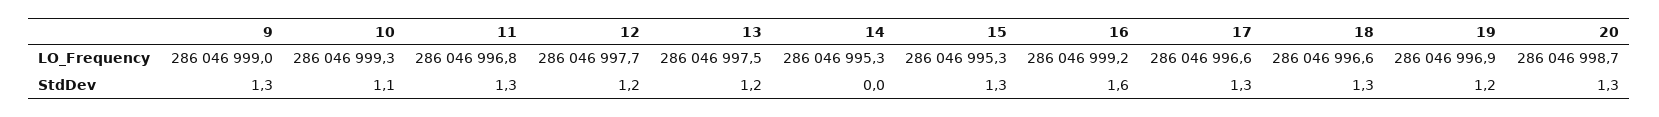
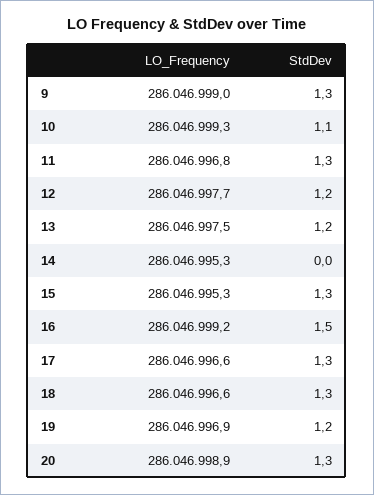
  {
    "9": {
      "LO_Frequency": 286046999,
      "StdDev": 1.3
    },
    "10": {
      "LO_Frequency": 286046999.3,
      "StdDev": 1.1
    },
    "11": {
      "LO_Frequency": 286046996.8,
      "StdDev": 1.3
    },
    "12": {
      "LO_Frequency": 286046997.7,
      "StdDev": 1.2
    },
    "13": {
      "LO_Frequency": 286046997.5,
      "StdDev": 1.2
    },
    "14": {
      "LO_Frequency": 286046995.3,
      "StdDev": 0
    },
    "15": {
      "LO_Frequency": 286046995.3,
      "StdDev": 1.3
    },
    "16": {
      "LO_Frequency": 286046999.2,
-     "StdDev": 1.6
+     "StdDev": 1.5
    },
    "17": {
      "LO_Frequency": 286046996.6,
      "StdDev": 1.3
    },
    "18": {
      "LO_Frequency": 286046996.6,
      "StdDev": 1.3
    },
    "19": {
      "LO_Frequency": 286046996.9,
      "StdDev": 1.2
    },
    "20": {
-     "LO_Frequency": 286046998.7,
+     "LO_Frequency": 286046998.9,
      "StdDev": 1.3
    }
  }

